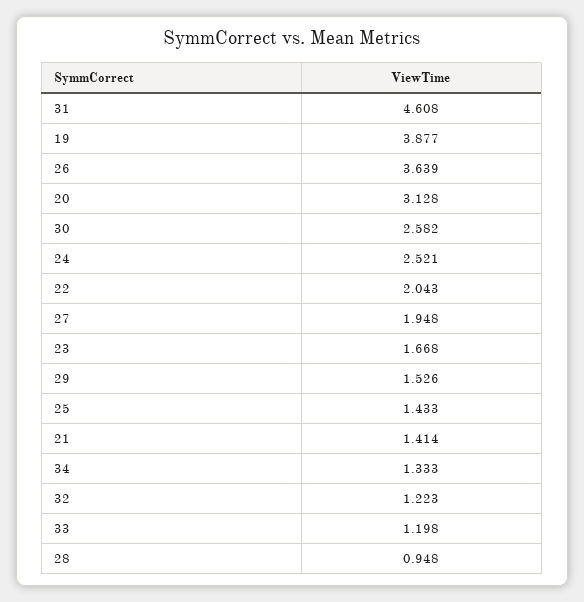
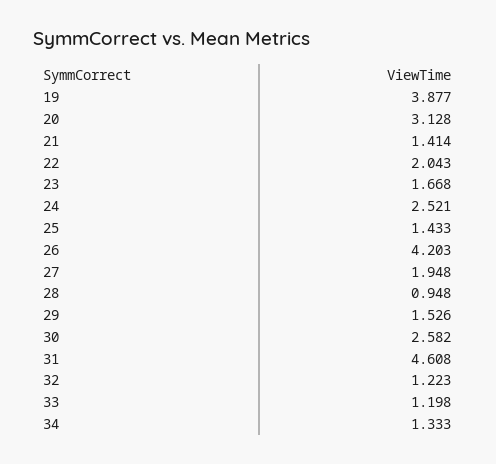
  {
    "31": 4.608,
    "19": 3.877,
-   "26": 3.639,
+   "26": 4.203,
    "20": 3.128,
    "30": 2.582,
    "24": 2.521,
    "22": 2.043,
    "27": 1.948,
    "23": 1.668,
    "29": 1.526,
    "25": 1.433,
    "21": 1.414,
    "34": 1.333,
    "32": 1.223,
    "33": 1.198,
    "28": 0.948
  }

